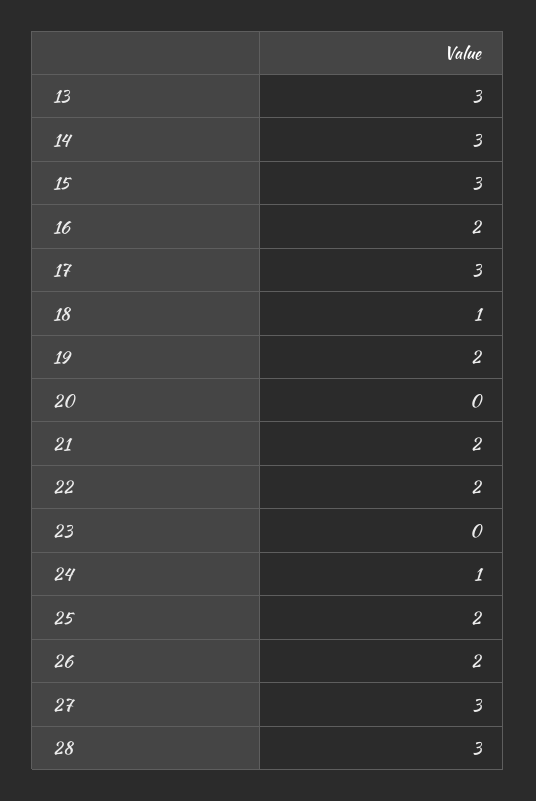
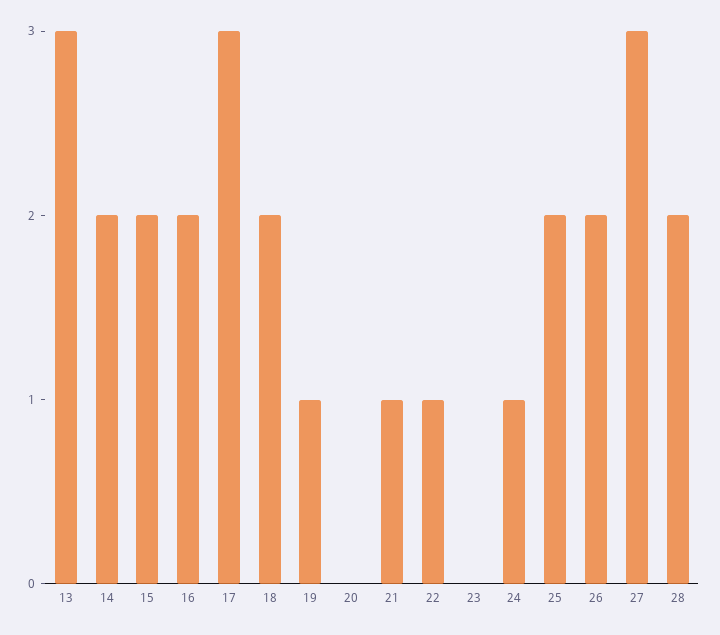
  {
    "13": 3,
-   "14": 3,
+   "14": 2,
-   "15": 3,
+   "15": 2,
    "16": 2,
    "17": 3,
-   "18": 1,
+   "18": 2,
-   "19": 2,
+   "19": 1,
    "20": 0,
-   "21": 2,
+   "21": 1,
-   "22": 2,
+   "22": 1,
    "23": 0,
    "24": 1,
    "25": 2,
    "26": 2,
    "27": 3,
-   "28": 3
+   "28": 2
  }

